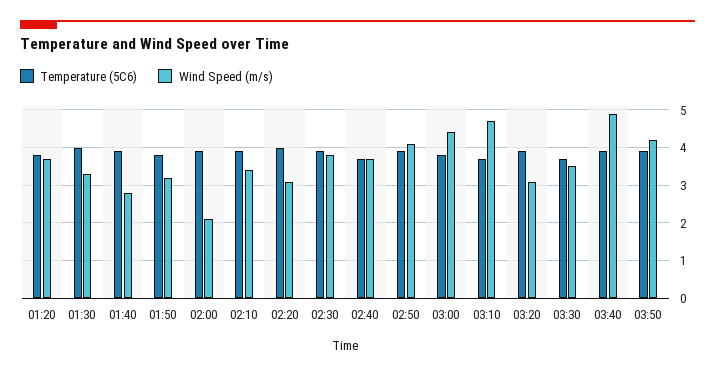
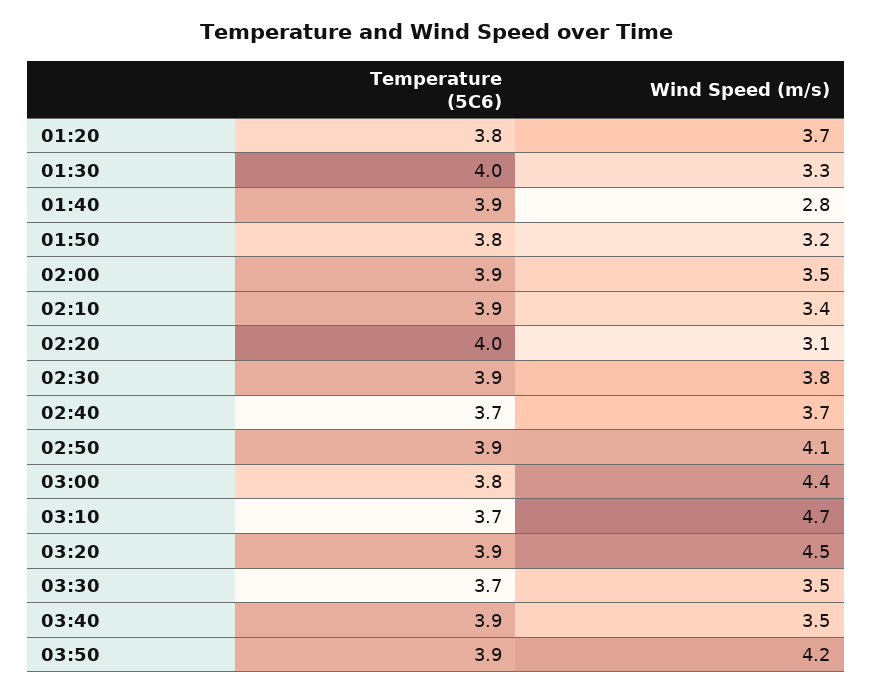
  {
    "Temperature (5C6)": {
      "01:20": 3.8,
      "01:30": 4,
      "01:40": 3.9,
      "01:50": 3.8,
      "02:00": 3.9,
      "02:10": 3.9,
      "02:20": 4,
      "02:30": 3.9,
      "02:40": 3.7,
      "02:50": 3.9,
      "03:00": 3.8,
      "03:10": 3.7,
      "03:20": 3.9,
      "03:30": 3.7,
      "03:40": 3.9,
      "03:50": 3.9
    },
    "Wind Speed (m/s)": {
      "01:20": 3.7,
      "01:30": 3.3,
      "01:40": 2.8,
      "01:50": 3.2,
-     "02:00": 2,
+     "02:00": 3.5,
      "02:10": 3.4,
      "02:20": 3.1,
      "02:30": 3.8,
      "02:40": 3.7,
      "02:50": 4.1,
      "03:00": 4.4,
      "03:10": 4.7,
-     "03:20": 3,
+     "03:20": 4.5,
      "03:30": 3.5,
-     "03:40": 5,
+     "03:40": 3.5,
      "03:50": 4.2
    }
  }

